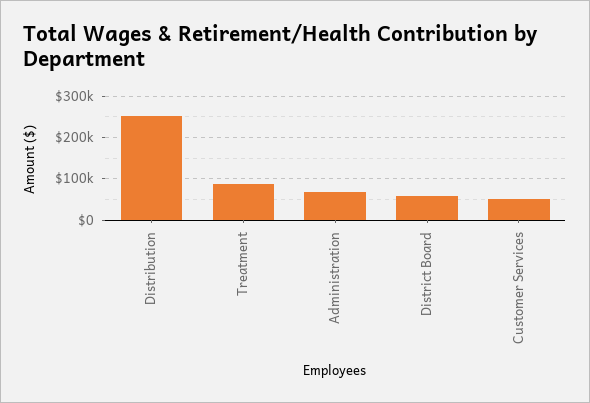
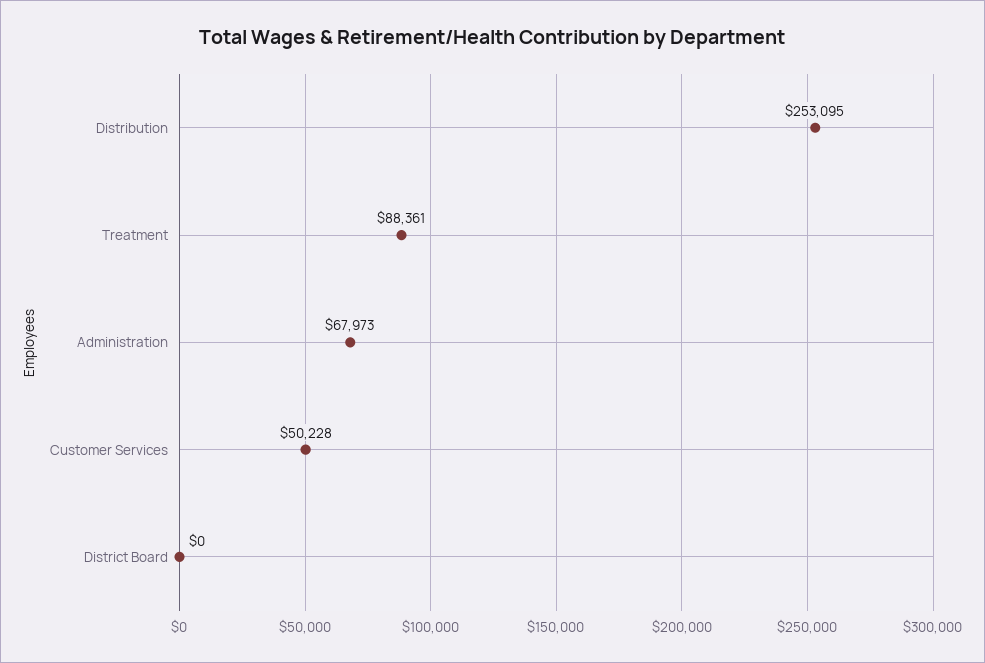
  {
    "Distribution": 253095,
    "Treatment": 88361,
    "Administration": 67973,
-   "District Board": 60000,
+   "District Board": 0,
    "Customer Services": 50228
  }

